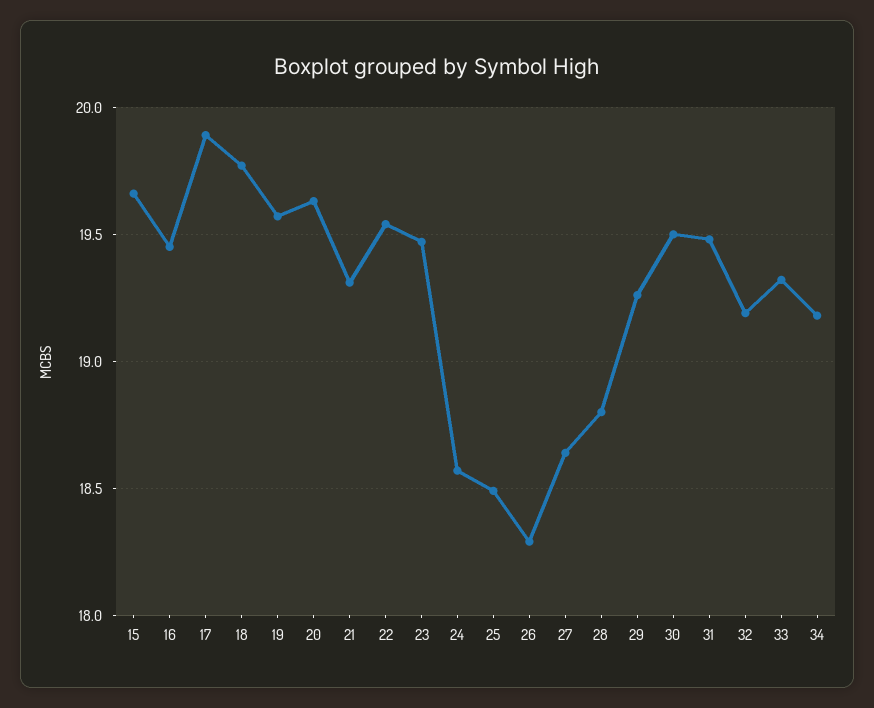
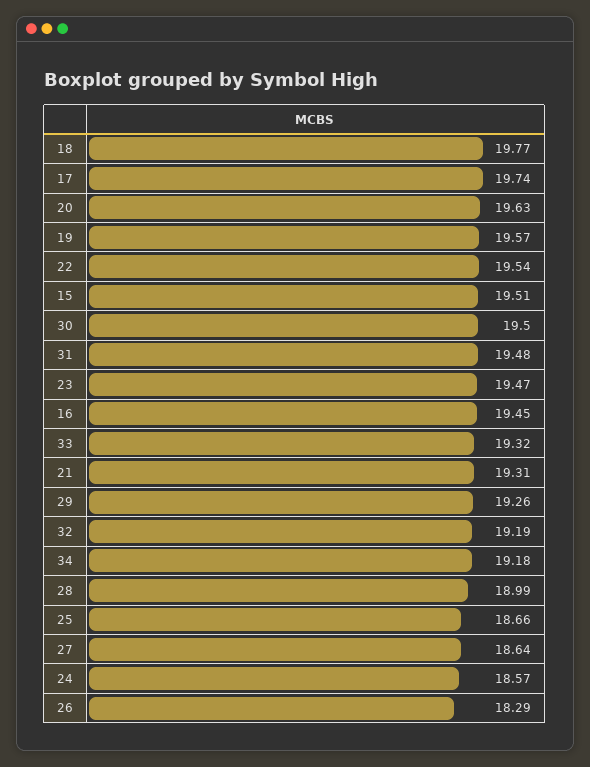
  {
-   "15": 19.65,
+   "15": 19.51,
    "16": 19.45,
-   "17": 19.9,
+   "17": 19.74,
    "18": 19.77,
    "19": 19.57,
    "20": 19.63,
    "21": 19.31,
    "22": 19.54,
    "23": 19.47,
    "24": 18.57,
-   "25": 18.5,
+   "25": 18.66,
    "26": 18.29,
    "27": 18.64,
-   "28": 18.8,
+   "28": 18.99,
    "29": 19.26,
    "30": 19.5,
    "31": 19.48,
    "32": 19.19,
    "33": 19.32,
    "34": 19.18
  }

